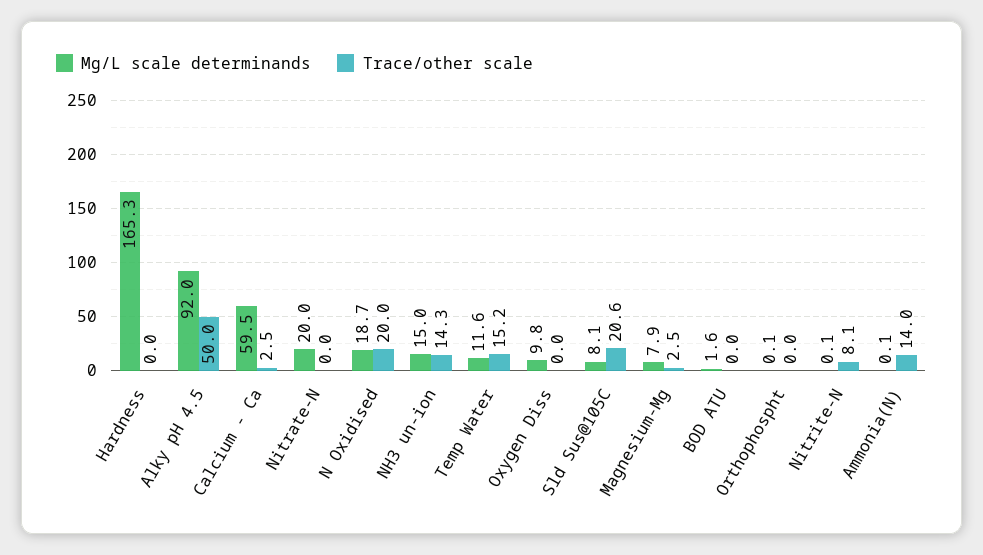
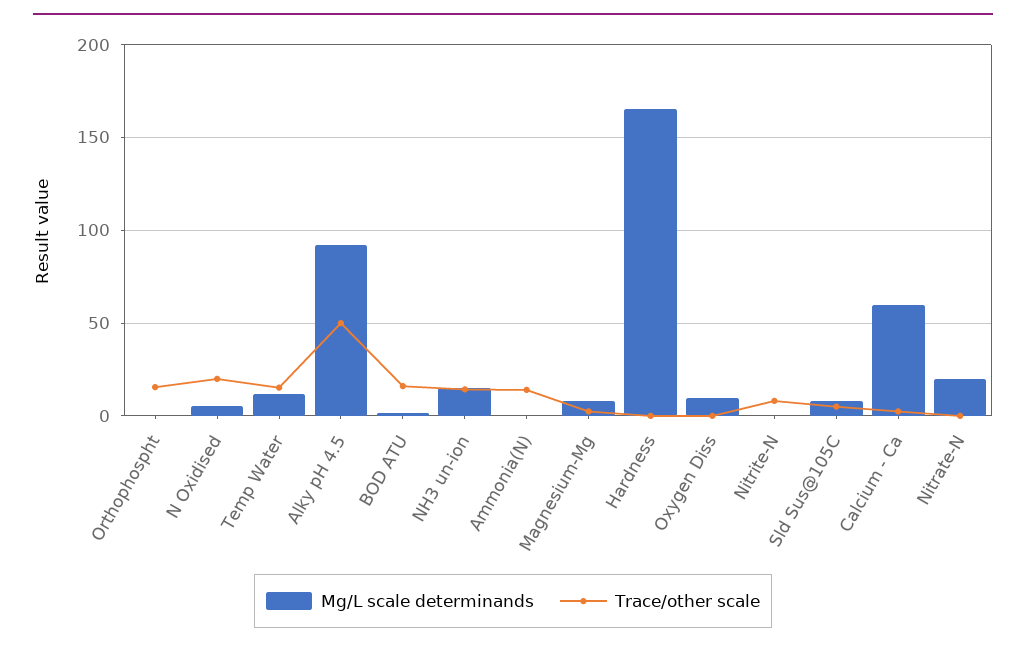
  {
    "Mg/L scale determinands": {
      "Hardness": 165.3,
      "Alky pH 4.5": 92,
      "Calcium - Ca": 59.5,
      "Nitrate-N": 20,
-     "N Oxidised": 18.7,
+     "N Oxidised": 5,
      "NH3 un-ion": 15,
      "Temp Water": 11.6,
      "Oxygen Diss": 9.8,
      "Sld Sus@105C": 8.1,
      "Magnesium-Mg": 7.9,
      "BOD ATU": 1.6,
      "Orthophospht": 0.1,
      "Nitrite-N": 0.1,
      "Ammonia(N)": 0.1
    },
    "Trace/other scale": {
      "Hardness": 0,
      "Alky pH 4.5": 50,
      "Calcium - Ca": 2.5,
      "Nitrate-N": 0,
      "N Oxidised": 20,
      "NH3 un-ion": 14.3,
      "Temp Water": 15.2,
      "Oxygen Diss": 0,
-     "Sld Sus@105C": 20.6,
+     "Sld Sus@105C": 5,
      "Magnesium-Mg": 2.5,
-     "BOD ATU": 0,
+     "BOD ATU": 15,
-     "Orthophospht": 0,
+     "Orthophospht": 15,
      "Nitrite-N": 8.1,
      "Ammonia(N)": 14
    }
  }

